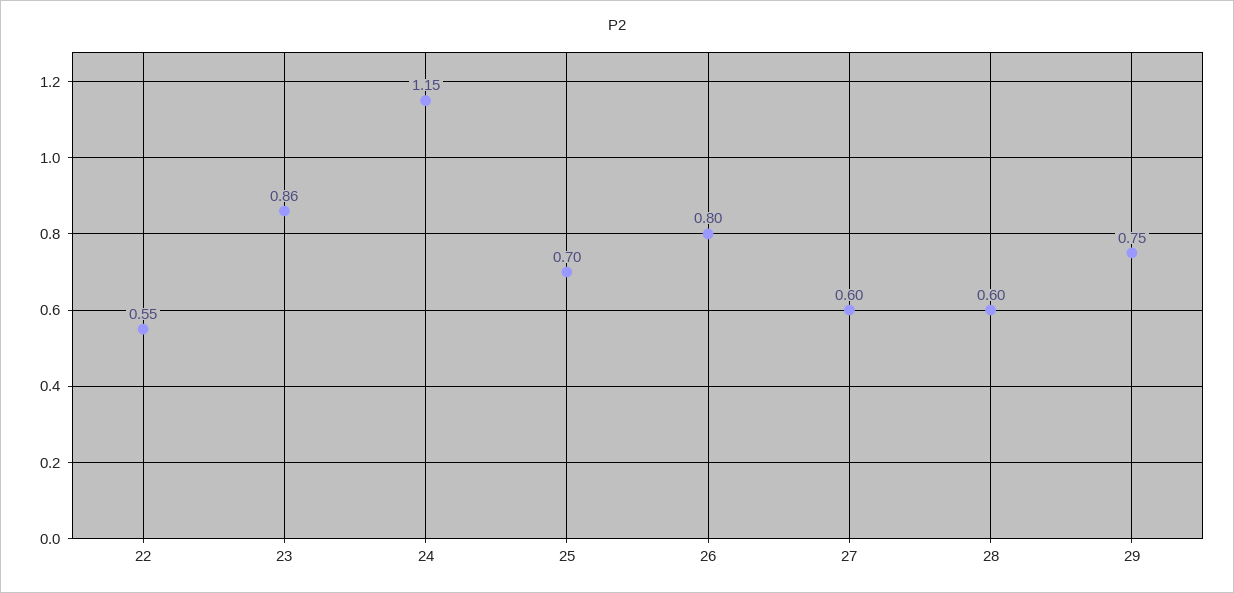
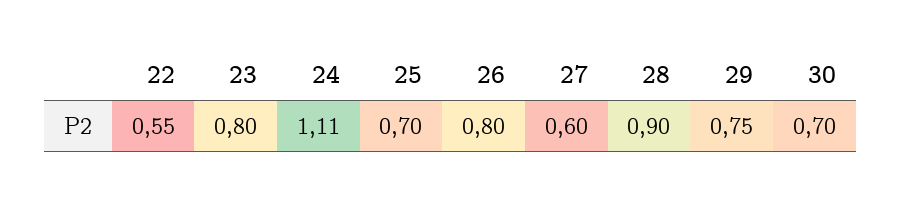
  {
    "22": 0.55,
-   "23": 0.86,
+   "23": 0.8,
-   "24": 1.15,
+   "24": 1.11,
    "25": 0.7,
    "26": 0.8,
    "27": 0.6,
-   "28": 0.6,
+   "28": 0.9,
-   "29": 0.75
+   "29": 0.75,
+   "30": 0.7
  }

